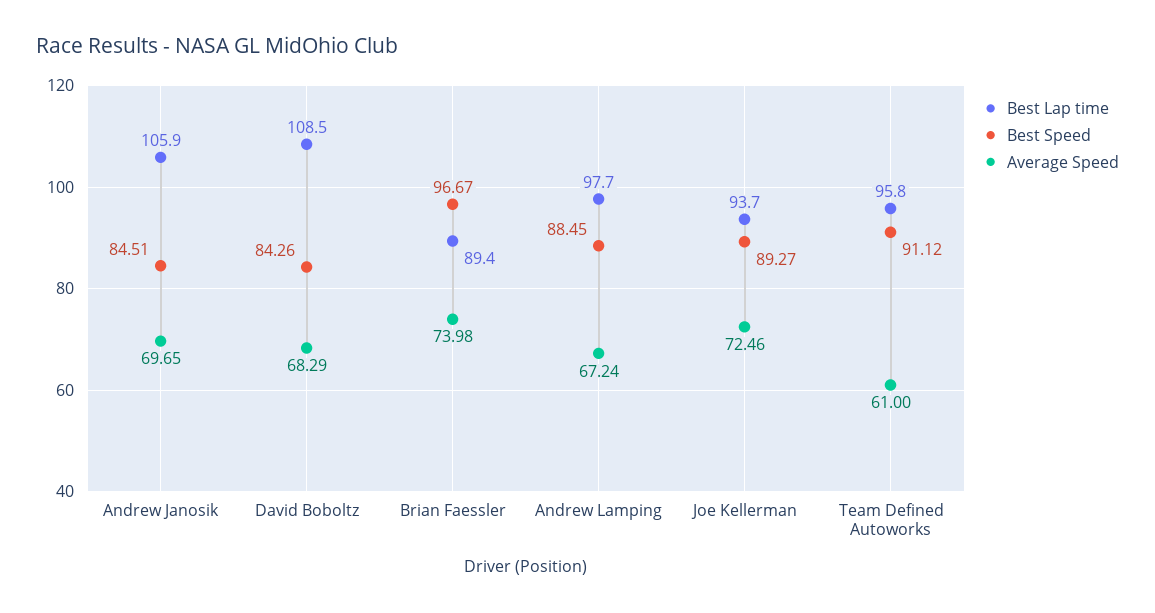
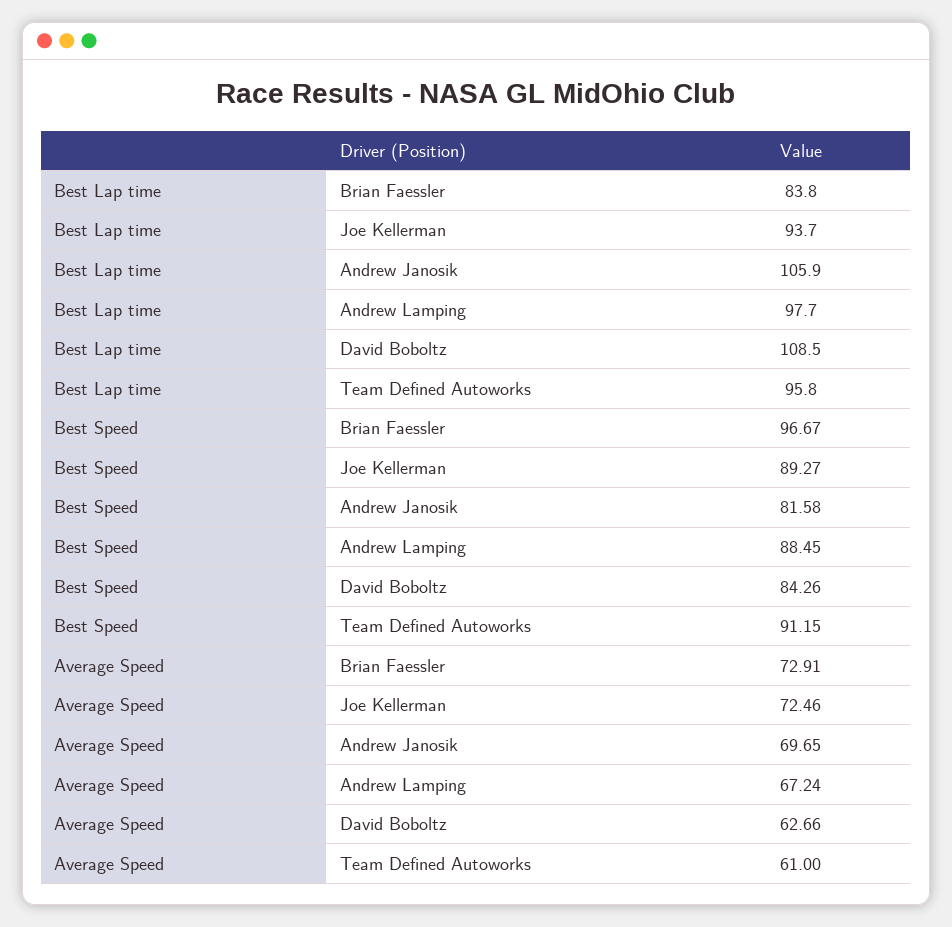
  {
    "Best Lap time": {
      "Andrew Janosik": 105.9,
      "David Boboltz": 108.5,
-     "Brian Faessler": 89.4,
+     "Brian Faessler": 83.8,
      "Andrew Lamping": 97.7,
      "Joe Kellerman": 93.7,
      "Team Defined Autoworks": 95.8
    },
    "Best Speed": {
-     "Andrew Janosik": 84.51,
+     "Andrew Janosik": 81.58,
      "David Boboltz": 84.26,
      "Brian Faessler": 96.67,
      "Andrew Lamping": 88.45,
      "Joe Kellerman": 89.27,
-     "Team Defined Autoworks": 91.12
+     "Team Defined Autoworks": 91.15
    },
    "Average Speed": {
      "Andrew Janosik": 69.65,
-     "David Boboltz": 68.29,
+     "David Boboltz": 62.66,
-     "Brian Faessler": 73.98,
+     "Brian Faessler": 72.91,
      "Andrew Lamping": 67.24,
      "Joe Kellerman": 72.46,
      "Team Defined Autoworks": 61
    }
  }

